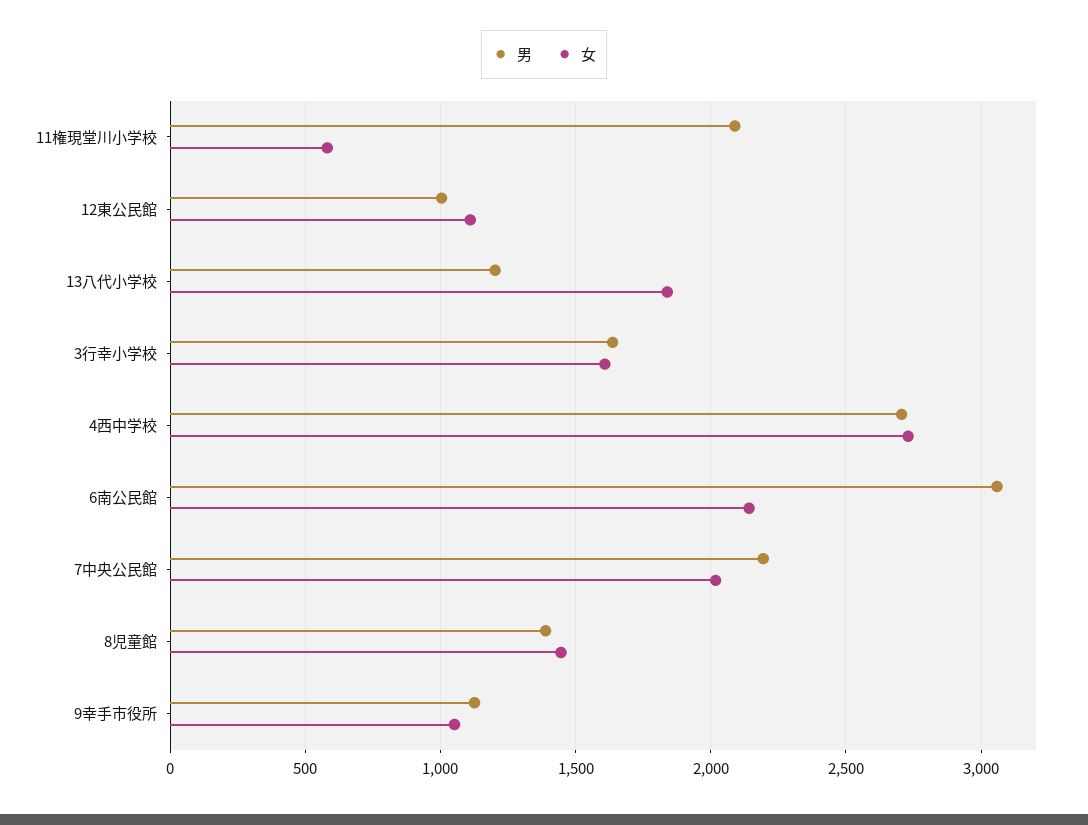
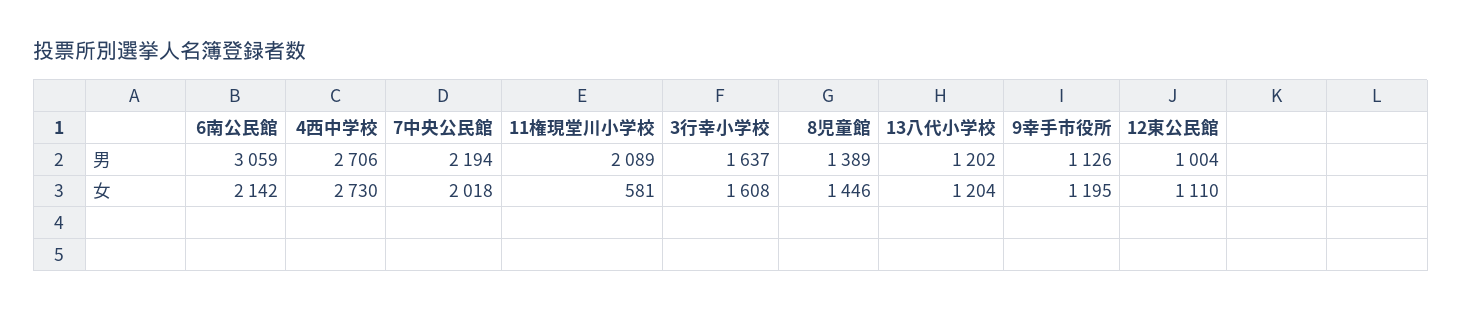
  {
    "男": {
      "11権現堂川小学校": 2089,
      "12東公民館": 1004,
      "13八代小学校": 1202,
      "3行幸小学校": 1637,
      "4西中学校": 2706,
      "6南公民館": 3059,
      "7中央公民館": 2194,
      "8児童館": 1389,
      "9幸手市役所": 1126
    },
    "女": {
      "11権現堂川小学校": 581,
      "12東公民館": 1110,
-     "13八代小学校": 1850,
+     "13八代小学校": 1204,
      "3行幸小学校": 1608,
      "4西中学校": 2730,
      "6南公民館": 2142,
      "7中央公民館": 2018,
      "8児童館": 1446,
-     "9幸手市役所": 1050
+     "9幸手市役所": 1195
    }
  }

